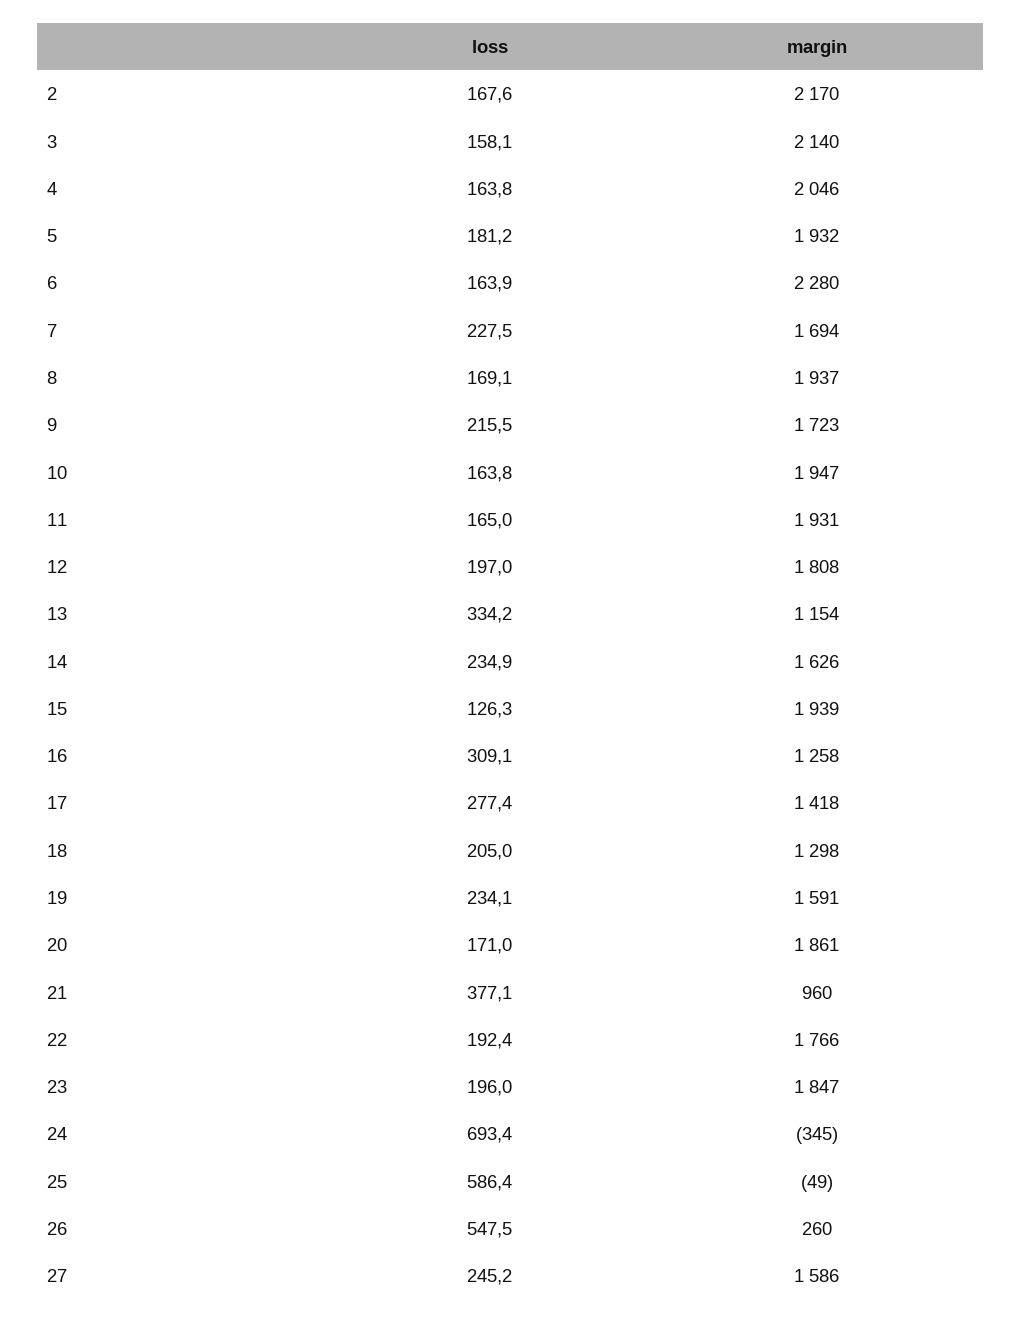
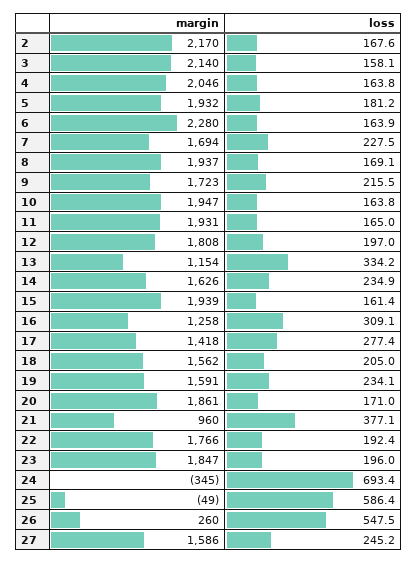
  {
    "loss": {
      "2": 167.6,
      "3": 158.1,
      "4": 163.8,
      "5": 181.2,
      "6": 163.9,
      "7": 227.5,
      "8": 169.1,
      "9": 215.5,
      "10": 163.8,
      "11": 165,
      "12": 197,
      "13": 334.2,
      "14": 234.9,
-     "15": 126.3,
+     "15": 161.4,
      "16": 309.1,
      "17": 277.4,
      "18": 205,
      "19": 234.1,
      "20": 171,
      "21": 377.1,
      "22": 192.4,
      "23": 196,
      "24": 693.4,
      "25": 586.4,
      "26": 547.5,
      "27": 245.2
    },
    "margin": {
      "2": 2170,
      "3": 2140,
      "4": 2046,
      "5": 1932,
      "6": 2280,
      "7": 1694,
      "8": 1937,
      "9": 1723,
      "10": 1947,
      "11": 1931,
      "12": 1808,
      "13": 1154,
      "14": 1626,
      "15": 1939,
      "16": 1258,
      "17": 1418,
-     "18": 1298,
+     "18": 1562,
      "19": 1591,
      "20": 1861,
      "21": 960,
      "22": 1766,
      "23": 1847,
      "24": -345,
      "25": -49,
      "26": 260,
      "27": 1586
    }
  }

